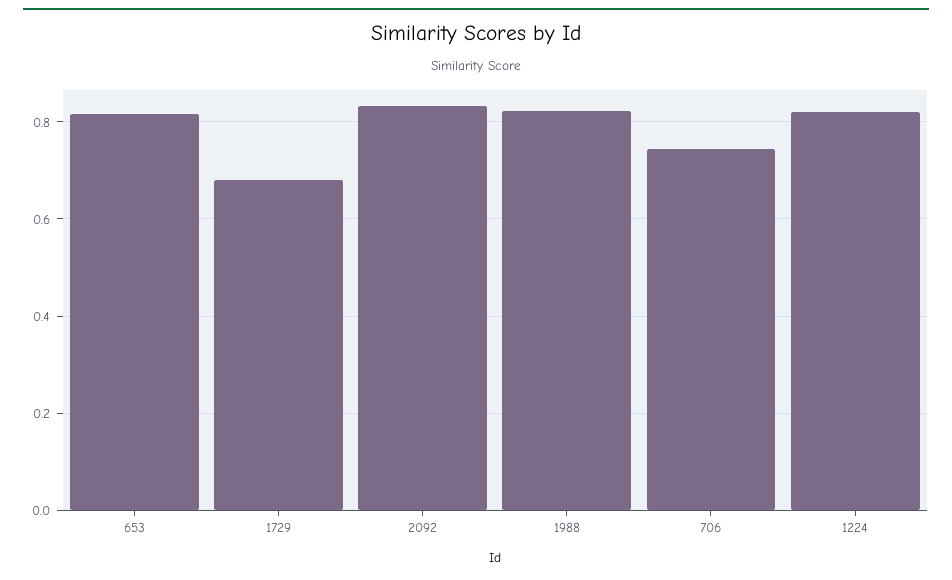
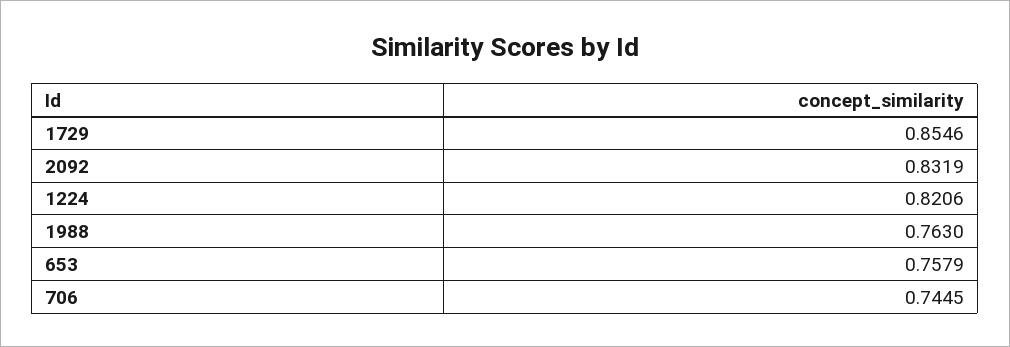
  {
-   "653": 0.82,
+   "653": 0.7579,
-   "1729": 0.68,
+   "1729": 0.8546,
    "2092": 0.8319,
-   "1988": 0.82,
+   "1988": 0.763,
    "706": 0.7445,
    "1224": 0.8206
  }

